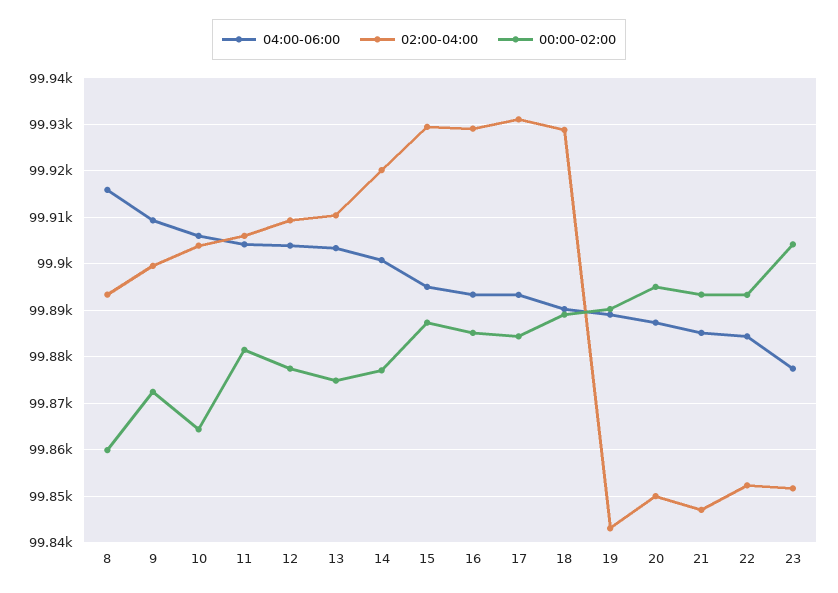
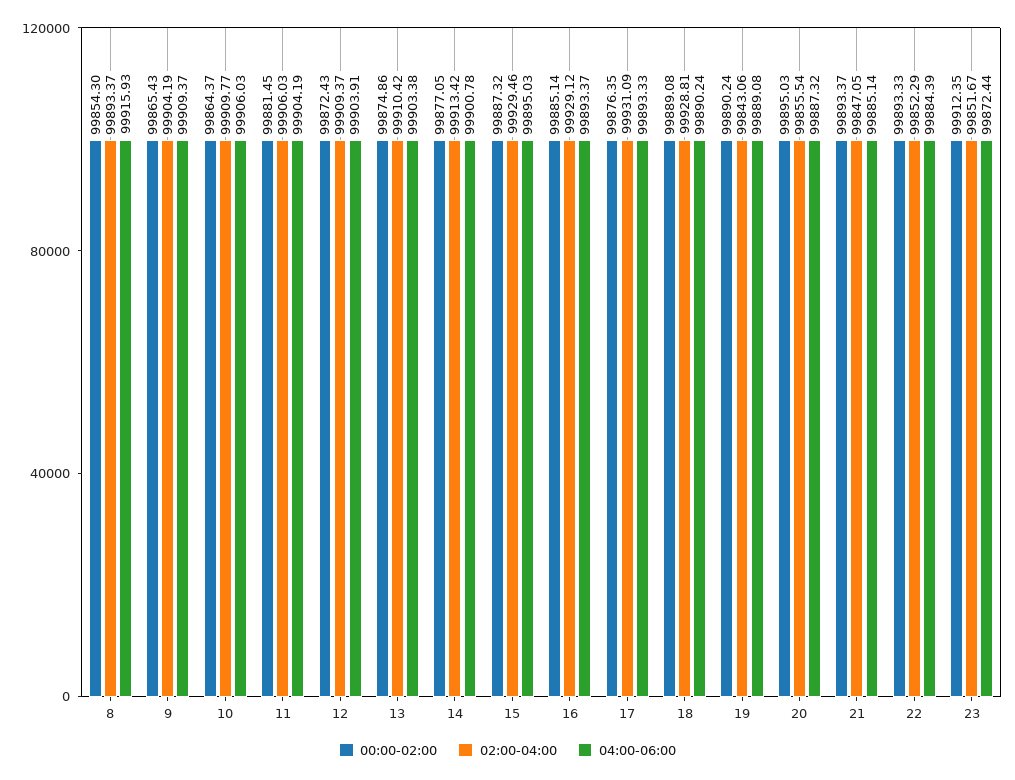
  {
    "04:00-06:00": {
      "8": 99915.93,
      "9": 99909.37,
      "10": 99906.03,
      "11": 99904.19,
      "12": 99903.91,
      "13": 99903.38,
      "14": 99900.78,
      "15": 99895.03,
      "16": 99893.37,
      "17": 99893.33,
      "18": 99890.24,
      "19": 99889.08,
      "20": 99887.32,
      "21": 99885.14,
      "22": 99884.39,
-     "23": 99878
+     "23": 99872.44
    },
    "02:00-04:00": {
      "8": 99893.37,
-     "9": 99900,
+     "9": 99904.19,
-     "10": 99904,
+     "10": 99909.77,
      "11": 99906.03,
      "12": 99909.37,
      "13": 99910.42,
-     "14": 99920,
+     "14": 99913.42,
      "15": 99929.46,
      "16": 99929.12,
      "17": 99931.09,
      "18": 99928.81,
      "19": 99843.06,
-     "20": 99850,
+     "20": 99855.54,
      "21": 99847.05,
      "22": 99852.29,
      "23": 99851.67
    },
    "00:00-02:00": {
-     "8": 99860,
+     "8": 99854.3,
-     "9": 99872,
+     "9": 99865.43,
      "10": 99864.37,
      "11": 99881.45,
-     "12": 99878,
+     "12": 99872.43,
      "13": 99874.86,
      "14": 99877.05,
      "15": 99887.32,
      "16": 99885.14,
-     "17": 99884,
+     "17": 99876.35,
      "18": 99889.08,
      "19": 99890.24,
      "20": 99895.03,
      "21": 99893.37,
      "22": 99893.33,
-     "23": 99904
+     "23": 99912.35
    }
  }

